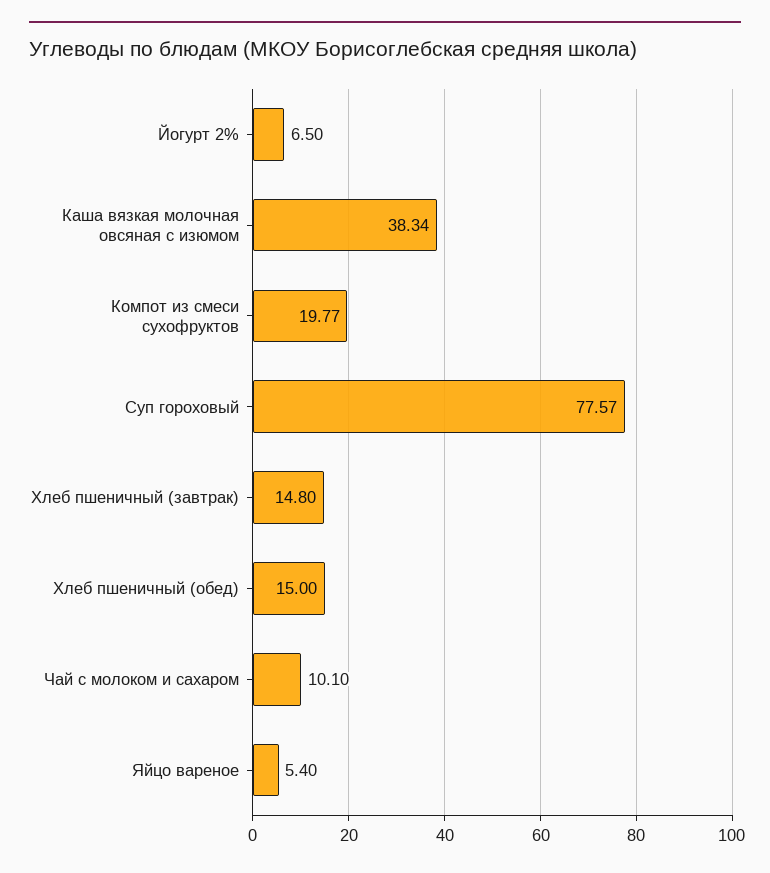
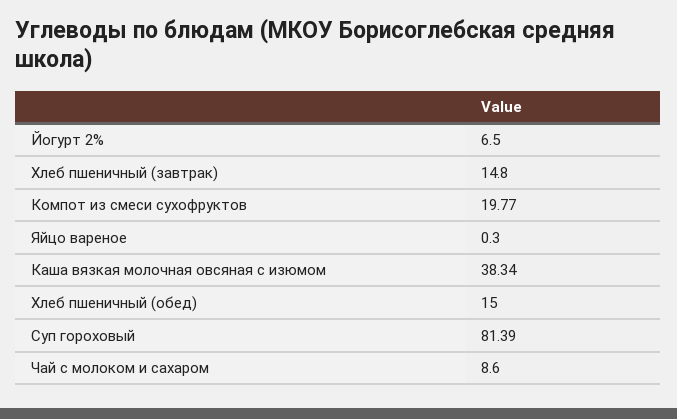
  {
    "Йогурт 2%": 6.5,
    "Каша вязкая молочная овсяная с изюмом": 38.34,
    "Компот из смеси сухофруктов": 19.77,
-   "Суп гороховый": 77.57,
+   "Суп гороховый": 81.39,
    "Хлеб пшеничный (завтрак)": 14.8,
    "Хлеб пшеничный (обед)": 15,
-   "Чай с молоком и сахаром": 10.1,
+   "Чай с молоком и сахаром": 8.6,
-   "Яйцо вареное": 5.4
+   "Яйцо вареное": 0.3
  }

